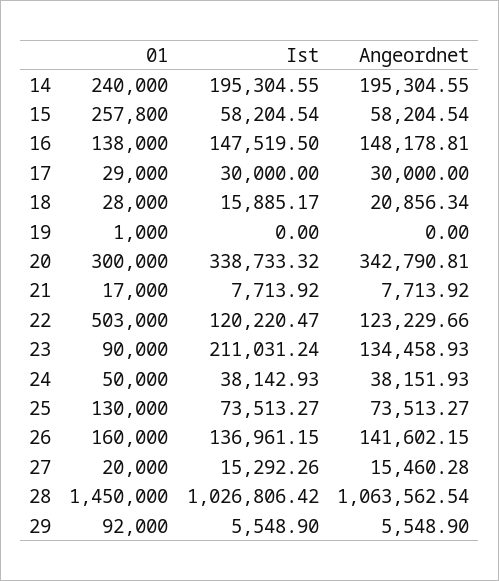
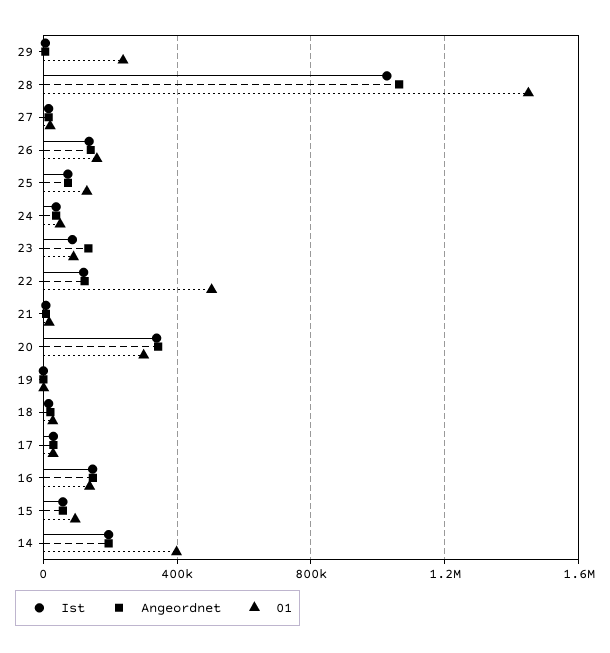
  {
    "01": {
-     "14": 240000,
+     "14": 400000,
-     "15": 257800,
+     "15": 100000,
      "16": 138000,
      "17": 29000,
      "18": 28000,
      "19": 1000,
      "20": 300000,
      "21": 17000,
      "22": 503000,
      "23": 90000,
      "24": 50000,
      "25": 130000,
      "26": 160000,
      "27": 20000,
      "28": 1450000,
-     "29": 92000
+     "29": 250000
    },
    "Ist": {
      "14": 195304.55,
      "15": 58204.54,
      "16": 147519.5,
      "17": 30000,
      "18": 15885.17,
      "19": 0,
      "20": 338733.32,
      "21": 7713.92,
      "22": 120220.47,
-     "23": 211031.24,
+     "23": 100000,
      "24": 38142.93,
      "25": 73513.27,
      "26": 136961.15,
      "27": 15292.26,
      "28": 1026806.42,
      "29": 5548.9
    },
    "Angeordnet": {
      "14": 195304.55,
      "15": 58204.54,
      "16": 148178.81,
      "17": 30000,
      "18": 20856.34,
      "19": 0,
      "20": 342790.81,
      "21": 7713.92,
      "22": 123229.66,
      "23": 134458.93,
      "24": 38151.93,
      "25": 73513.27,
      "26": 141602.15,
      "27": 15460.28,
      "28": 1063562.54,
      "29": 5548.9
    }
  }

